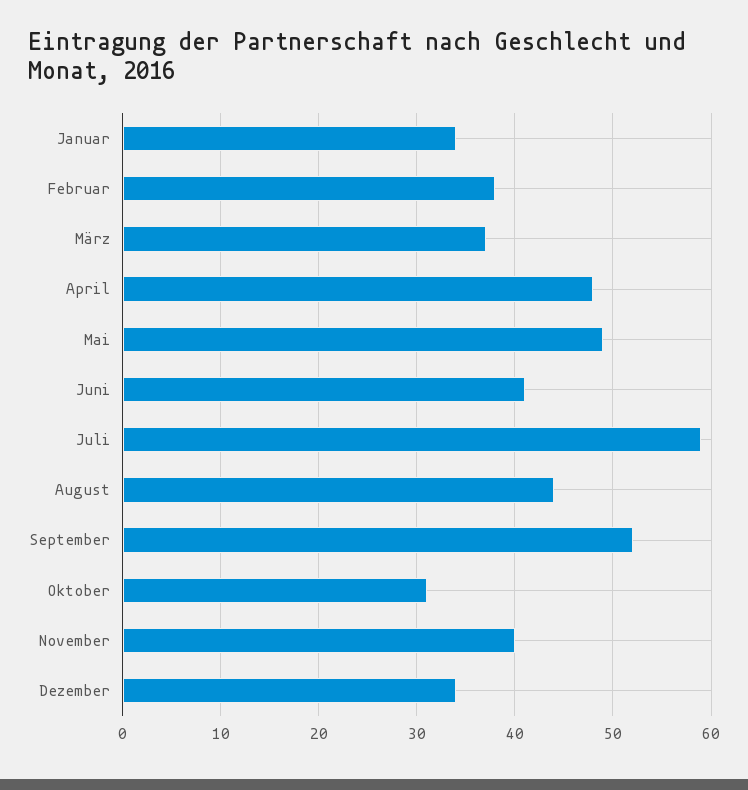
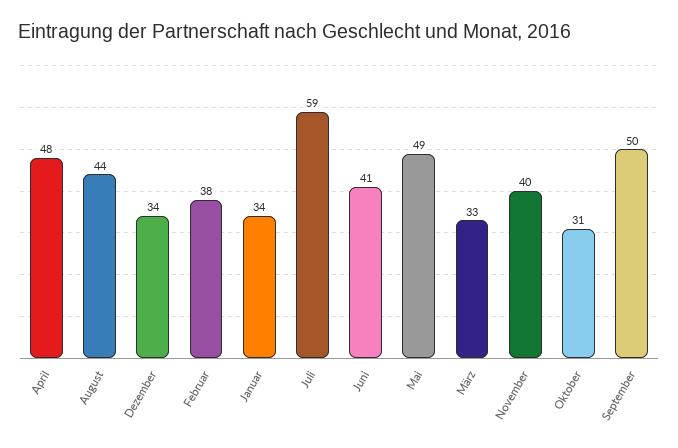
  {
    "Januar": 34,
    "Februar": 38,
-   "März": 37,
+   "März": 33,
    "April": 48,
    "Mai": 49,
    "Juni": 41,
    "Juli": 59,
    "August": 44,
-   "September": 52,
+   "September": 50,
    "Oktober": 31,
    "November": 40,
    "Dezember": 34
  }

